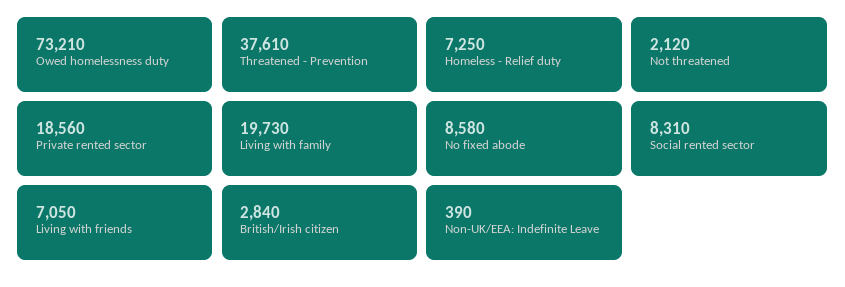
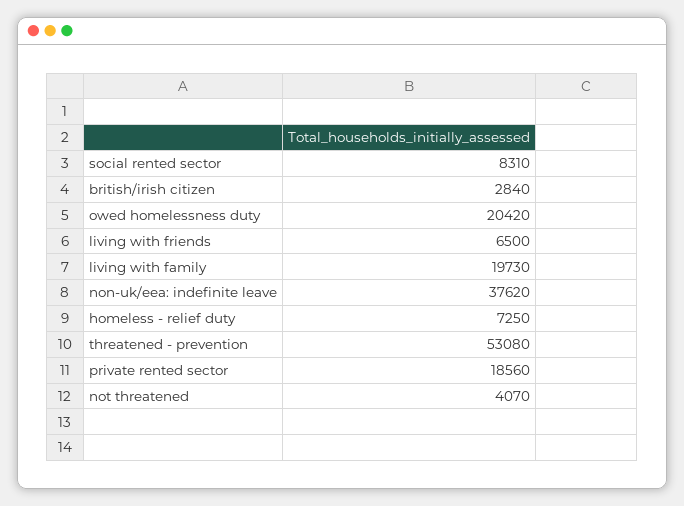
  {
-   "Owed homelessness duty": 73210,
+   "Owed homelessness duty": 20420,
-   "Threatened - Prevention": 37610,
+   "Threatened - Prevention": 53080,
    "Homeless - Relief duty": 7250,
-   "Not threatened": 2120,
+   "Not threatened": 4070,
    "Private rented sector": 18560,
    "Living with family": 19730,
-   "No fixed abode": 8580,
    "Social rented sector": 8310,
-   "Living with friends": 7050,
+   "Living with friends": 6500,
    "British/Irish citizen": 2840,
-   "Non-UK/EEA: Indefinite Leave": 390
+   "Non-UK/EEA: Indefinite Leave": 37620
  }

